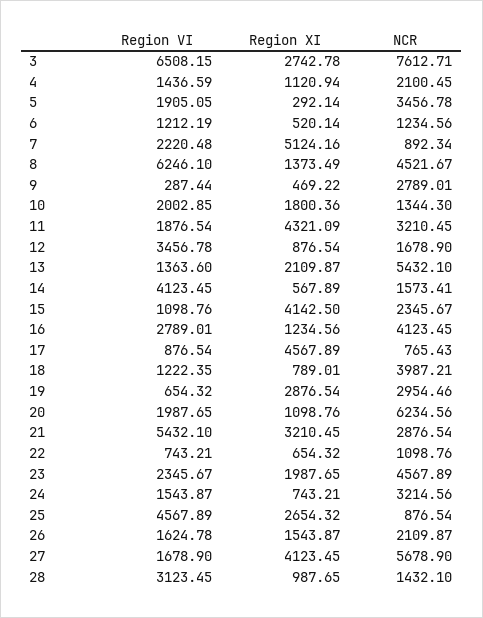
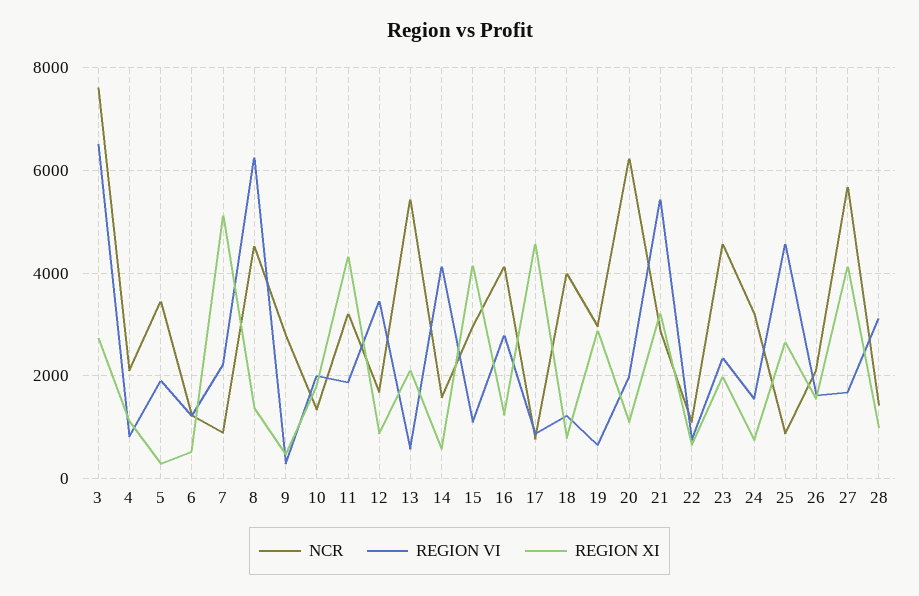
  {
    "Region VI": {
      "3": 6508.15,
-     "4": 1436.59,
+     "4": 800,
      "5": 1905.05,
      "6": 1212.19,
      "7": 2220.48,
      "8": 6246.1,
      "9": 287.44,
      "10": 2002.85,
      "11": 1876.54,
      "12": 3456.78,
-     "13": 1363.6,
+     "13": 600,
      "14": 4123.45,
      "15": 1098.76,
      "16": 2789.01,
      "17": 876.54,
      "18": 1222.35,
      "19": 654.32,
      "20": 1987.65,
      "21": 5432.1,
      "22": 743.21,
      "23": 2345.67,
      "24": 1543.87,
      "25": 4567.89,
      "26": 1624.78,
      "27": 1678.9,
      "28": 3123.45
    },
    "Region XI": {
      "3": 2742.78,
      "4": 1120.94,
      "5": 292.14,
      "6": 520.14,
      "7": 5124.16,
      "8": 1373.49,
      "9": 469.22,
      "10": 1800.36,
      "11": 4321.09,
      "12": 876.54,
      "13": 2109.87,
      "14": 567.89,
      "15": 4142.5,
      "16": 1234.56,
      "17": 4567.89,
      "18": 789.01,
      "19": 2876.54,
      "20": 1098.76,
      "21": 3210.45,
      "22": 654.32,
      "23": 1987.65,
      "24": 743.21,
      "25": 2654.32,
      "26": 1543.87,
      "27": 4123.45,
      "28": 987.65
    },
    "NCR": {
      "3": 7612.71,
      "4": 2100.45,
      "5": 3456.78,
      "6": 1234.56,
      "7": 892.34,
      "8": 4521.67,
      "9": 2789.01,
      "10": 1344.3,
      "11": 3210.45,
      "12": 1678.9,
      "13": 5432.1,
      "14": 1573.41,
-     "15": 2345.67,
+     "15": 3000,
      "16": 4123.45,
      "17": 765.43,
      "18": 3987.21,
      "19": 2954.46,
      "20": 6234.56,
      "21": 2876.54,
      "22": 1098.76,
      "23": 4567.89,
      "24": 3214.56,
      "25": 876.54,
      "26": 2109.87,
      "27": 5678.9,
      "28": 1432.1
    }
  }

